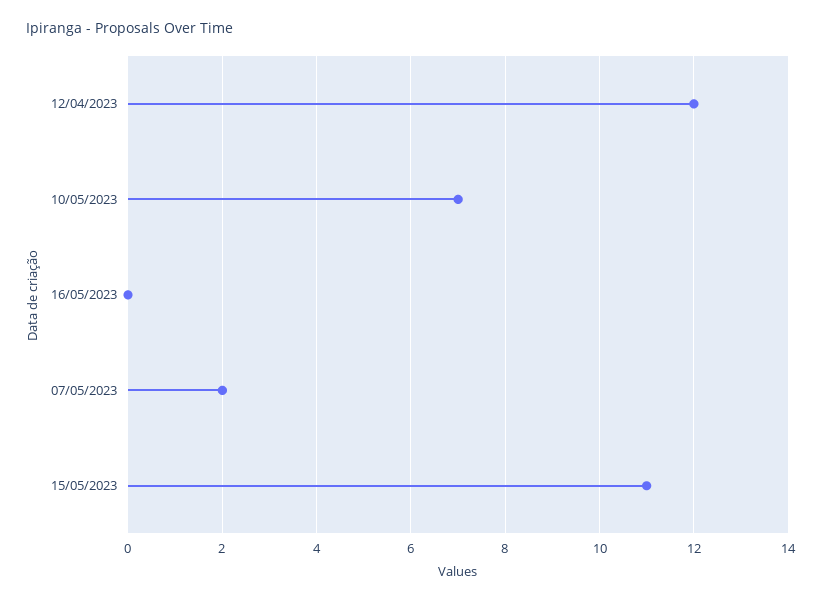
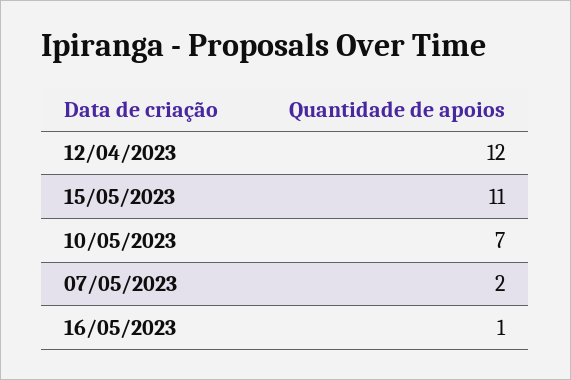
  {
    "12/04/2023": 12,
    "10/05/2023": 7,
-   "16/05/2023": 0,
+   "16/05/2023": 1,
    "07/05/2023": 2,
    "15/05/2023": 11
  }

